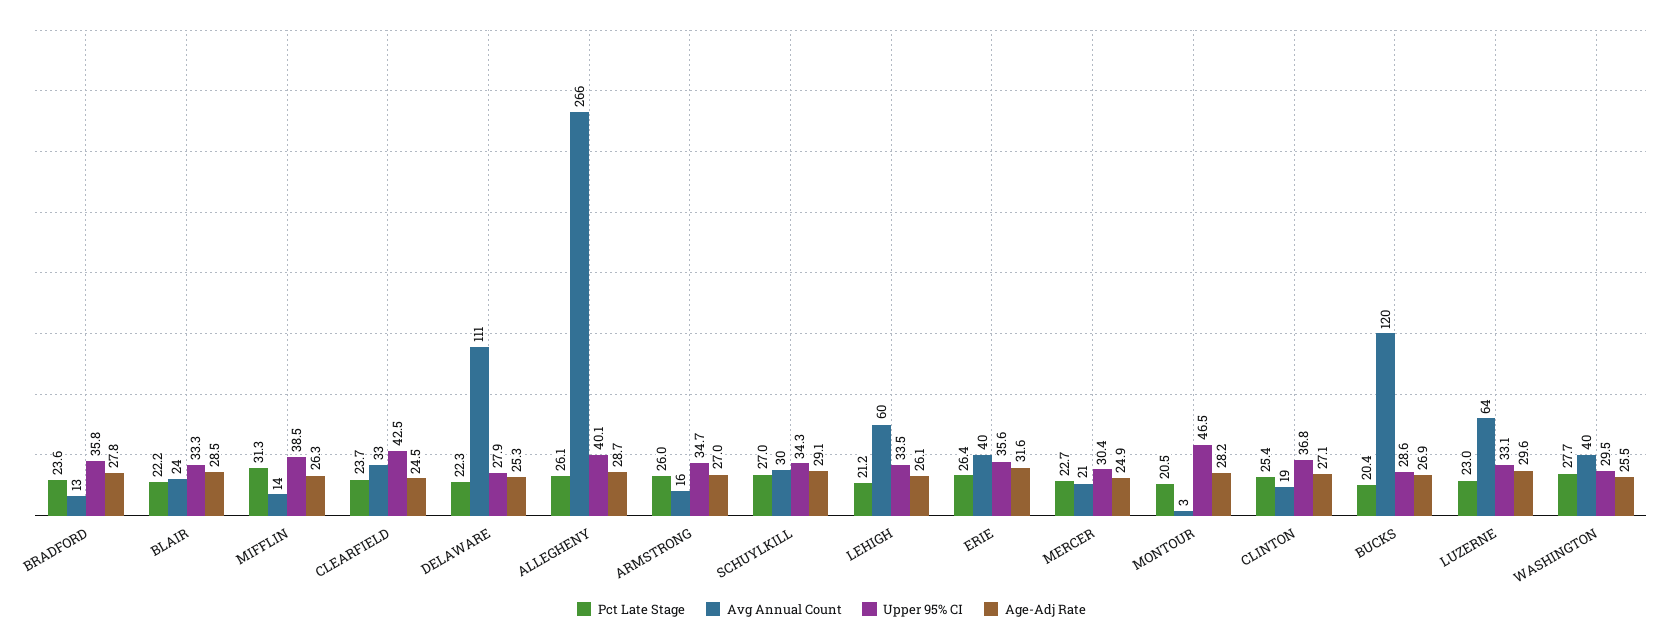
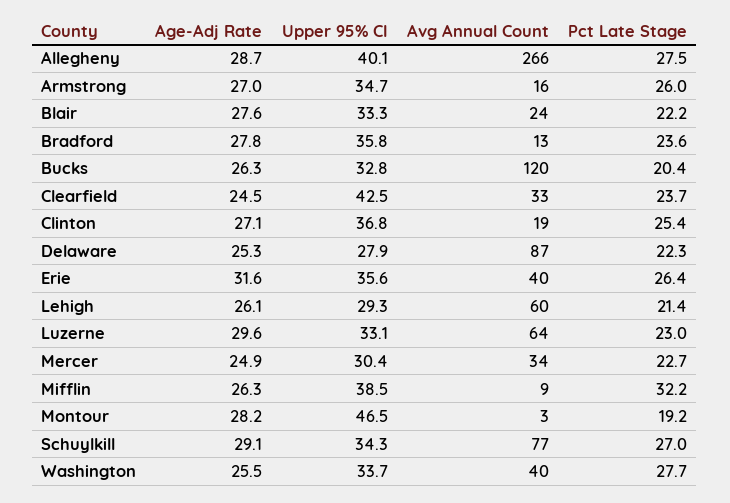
  {
    "Pct Late Stage": {
      "BRADFORD": 23.6,
      "BLAIR": 22.2,
-     "MIFFLIN": 31.3,
+     "MIFFLIN": 32.2,
      "CLEARFIELD": 23.7,
      "DELAWARE": 22.3,
-     "ALLEGHENY": 26.1,
+     "ALLEGHENY": 27.5,
      "ARMSTRONG": 26,
      "SCHUYLKILL": 27,
-     "LEHIGH": 21.2,
+     "LEHIGH": 21.4,
      "ERIE": 26.4,
      "MERCER": 22.7,
-     "MONTOUR": 20.5,
+     "MONTOUR": 19.2,
      "CLINTON": 25.4,
      "BUCKS": 20.4,
      "LUZERNE": 23,
      "WASHINGTON": 27.7
    },
    "Avg Annual Count": {
      "BRADFORD": 13,
      "BLAIR": 24,
-     "MIFFLIN": 14,
+     "MIFFLIN": 9,
      "CLEARFIELD": 33,
-     "DELAWARE": 111,
+     "DELAWARE": 87,
      "ALLEGHENY": 266,
      "ARMSTRONG": 16,
-     "SCHUYLKILL": 30,
+     "SCHUYLKILL": 77,
      "LEHIGH": 60,
      "ERIE": 40,
-     "MERCER": 21,
+     "MERCER": 34,
      "MONTOUR": 3,
      "CLINTON": 19,
      "BUCKS": 120,
      "LUZERNE": 64,
      "WASHINGTON": 40
    },
    "Upper 95% CI": {
      "BRADFORD": 35.8,
      "BLAIR": 33.3,
      "MIFFLIN": 38.5,
      "CLEARFIELD": 42.5,
      "DELAWARE": 27.9,
      "ALLEGHENY": 40.1,
      "ARMSTRONG": 34.7,
      "SCHUYLKILL": 34.3,
-     "LEHIGH": 33.5,
+     "LEHIGH": 29.3,
      "ERIE": 35.6,
      "MERCER": 30.4,
      "MONTOUR": 46.5,
      "CLINTON": 36.8,
-     "BUCKS": 28.6,
+     "BUCKS": 32.8,
      "LUZERNE": 33.1,
-     "WASHINGTON": 29.5
+     "WASHINGTON": 33.7
    },
    "Age-Adj Rate": {
      "BRADFORD": 27.8,
-     "BLAIR": 28.5,
+     "BLAIR": 27.6,
      "MIFFLIN": 26.3,
      "CLEARFIELD": 24.5,
      "DELAWARE": 25.3,
      "ALLEGHENY": 28.7,
      "ARMSTRONG": 27,
      "SCHUYLKILL": 29.1,
      "LEHIGH": 26.1,
      "ERIE": 31.6,
      "MERCER": 24.9,
      "MONTOUR": 28.2,
      "CLINTON": 27.1,
-     "BUCKS": 26.9,
+     "BUCKS": 26.3,
      "LUZERNE": 29.6,
      "WASHINGTON": 25.5
    }
  }

